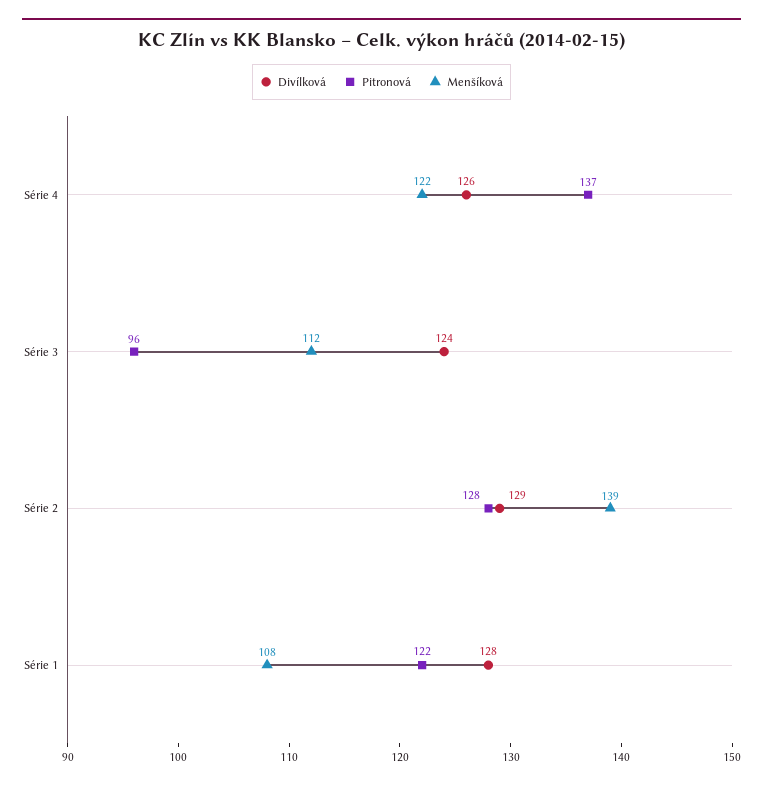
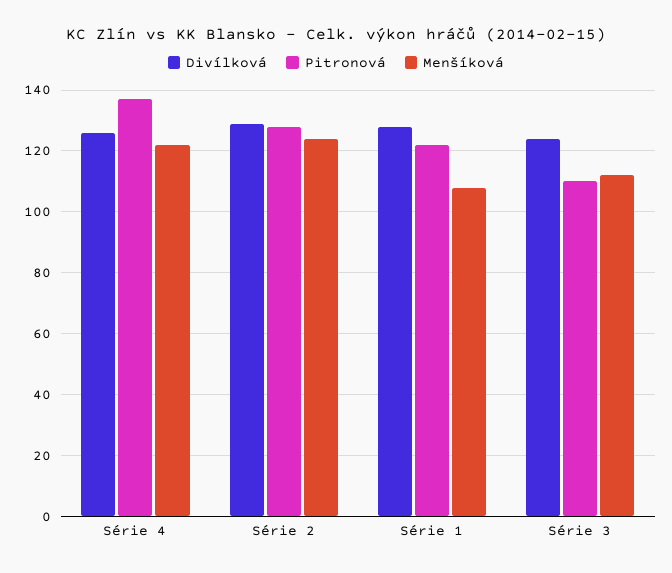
  {
    "Divílková": {
      "Série 4": 126,
      "Série 3": 124,
      "Série 2": 129,
      "Série 1": 128
    },
    "Pitronová": {
      "Série 4": 137,
-     "Série 3": 96,
+     "Série 3": 110,
      "Série 2": 128,
      "Série 1": 122
    },
    "Menšíková": {
      "Série 4": 122,
      "Série 3": 112,
-     "Série 2": 139,
+     "Série 2": 125,
      "Série 1": 108
    }
  }

